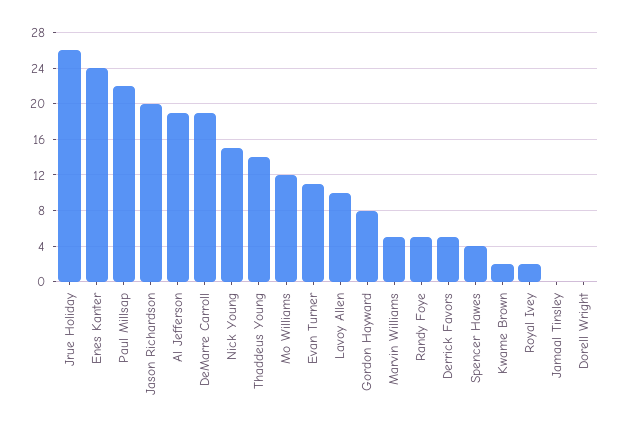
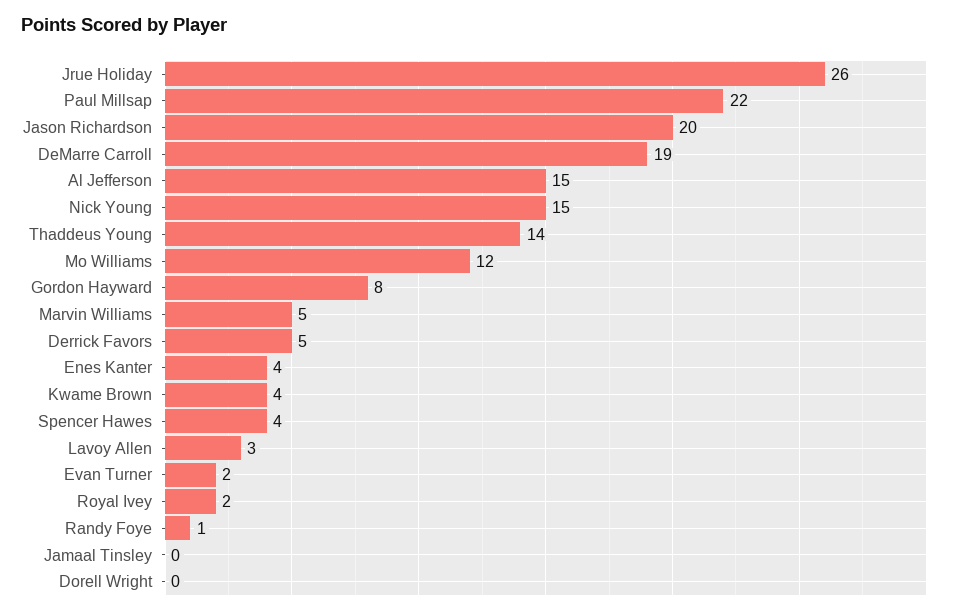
  {
    "Jrue Holiday": 26,
-   "Enes Kanter": 24,
+   "Enes Kanter": 4,
    "Paul Millsap": 22,
    "Jason Richardson": 20,
-   "Al Jefferson": 19,
+   "Al Jefferson": 15,
    "DeMarre Carroll": 19,
    "Nick Young": 15,
    "Thaddeus Young": 14,
    "Mo Williams": 12,
-   "Evan Turner": 11,
+   "Evan Turner": 2,
-   "Lavoy Allen": 10,
+   "Lavoy Allen": 3,
    "Gordon Hayward": 8,
    "Marvin Williams": 5,
-   "Randy Foye": 5,
+   "Randy Foye": 1,
    "Derrick Favors": 5,
    "Spencer Hawes": 4,
-   "Kwame Brown": 2,
+   "Kwame Brown": 4,
    "Royal Ivey": 2,
    "Jamaal Tinsley": 0,
    "Dorell Wright": 0
  }

